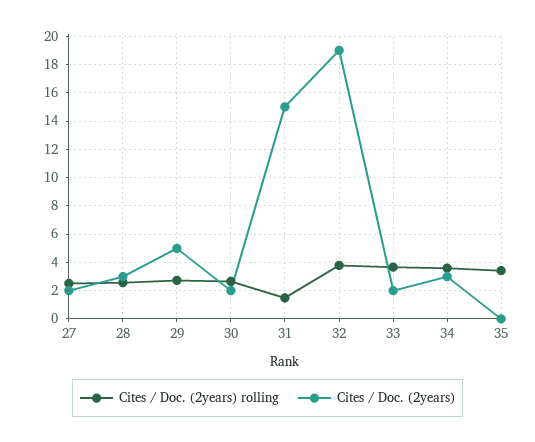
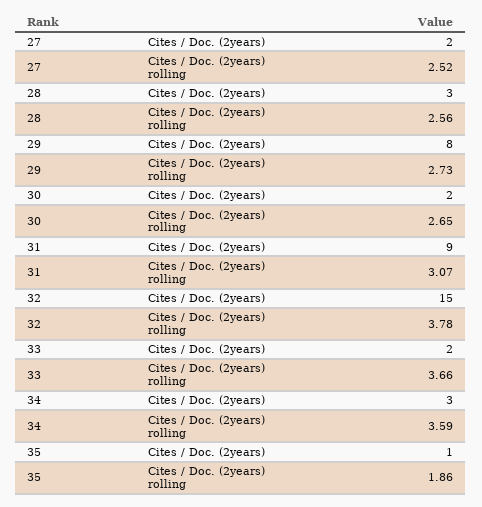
  {
    "Cites / Doc. (2years) rolling": {
      "27": 2.52,
      "28": 2.56,
      "29": 2.73,
      "30": 2.65,
-     "31": 1.5,
+     "31": 3.07,
      "32": 3.78,
      "33": 3.66,
      "34": 3.59,
-     "35": 3.5
+     "35": 1.86
    },
    "Cites / Doc. (2years)": {
      "27": 2,
      "28": 3,
-     "29": 5,
+     "29": 8,
      "30": 2,
-     "31": 15,
+     "31": 9,
-     "32": 19,
+     "32": 15,
      "33": 2,
      "34": 3,
-     "35": 0
+     "35": 1
    }
  }

